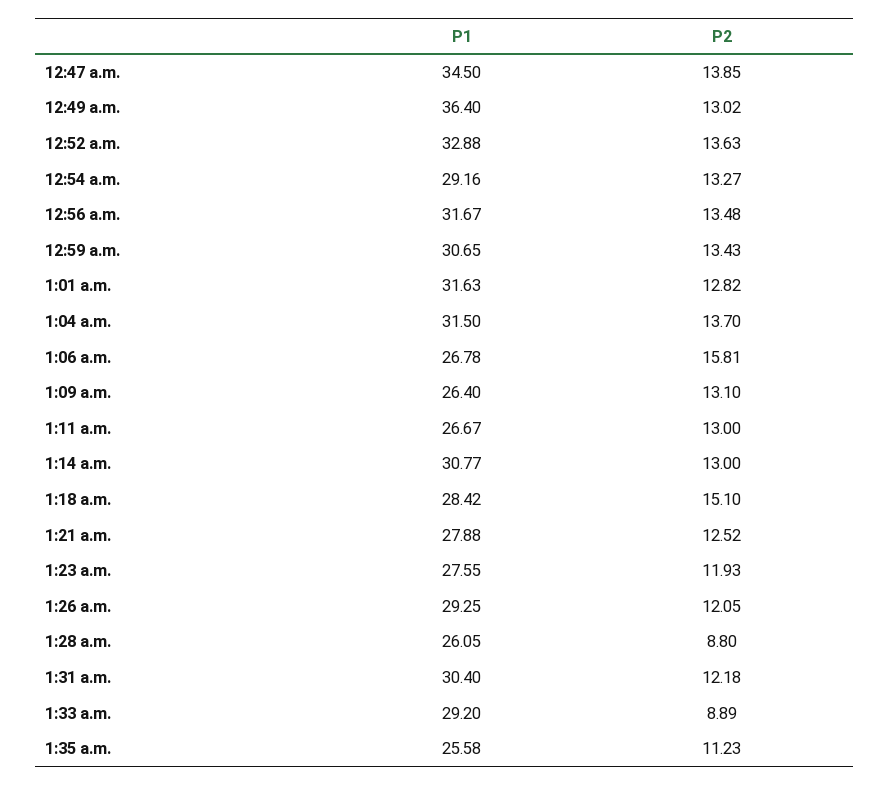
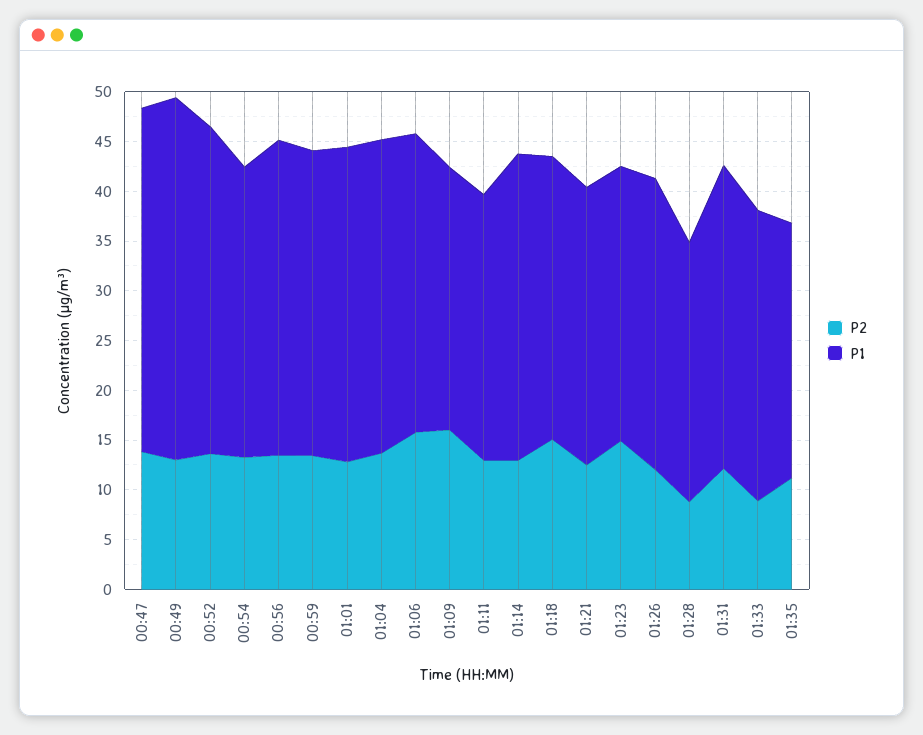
  {
    "P1": {
      "12:47 a.m.": 34.5,
      "12:49 a.m.": 36.4,
      "12:52 a.m.": 32.88,
      "12:54 a.m.": 29.16,
      "12:56 a.m.": 31.67,
      "12:59 a.m.": 30.65,
      "1:01 a.m.": 31.63,
      "1:04 a.m.": 31.5,
-     "1:06 a.m.": 26.78,
+     "1:06 a.m.": 30,
      "1:09 a.m.": 26.4,
      "1:11 a.m.": 26.67,
      "1:14 a.m.": 30.77,
      "1:18 a.m.": 28.42,
      "1:21 a.m.": 27.88,
      "1:23 a.m.": 27.55,
      "1:26 a.m.": 29.25,
      "1:28 a.m.": 26.05,
      "1:31 a.m.": 30.4,
      "1:33 a.m.": 29.2,
      "1:35 a.m.": 25.58
    },
    "P2": {
      "12:47 a.m.": 13.85,
      "12:49 a.m.": 13.02,
      "12:52 a.m.": 13.63,
      "12:54 a.m.": 13.27,
      "12:56 a.m.": 13.48,
      "12:59 a.m.": 13.43,
      "1:01 a.m.": 12.82,
      "1:04 a.m.": 13.7,
      "1:06 a.m.": 15.81,
-     "1:09 a.m.": 13.1,
+     "1:09 a.m.": 16,
      "1:11 a.m.": 13,
      "1:14 a.m.": 13,
      "1:18 a.m.": 15.1,
      "1:21 a.m.": 12.52,
-     "1:23 a.m.": 11.93,
+     "1:23 a.m.": 15,
      "1:26 a.m.": 12.05,
      "1:28 a.m.": 8.8,
      "1:31 a.m.": 12.18,
      "1:33 a.m.": 8.89,
      "1:35 a.m.": 11.23
    }
  }

